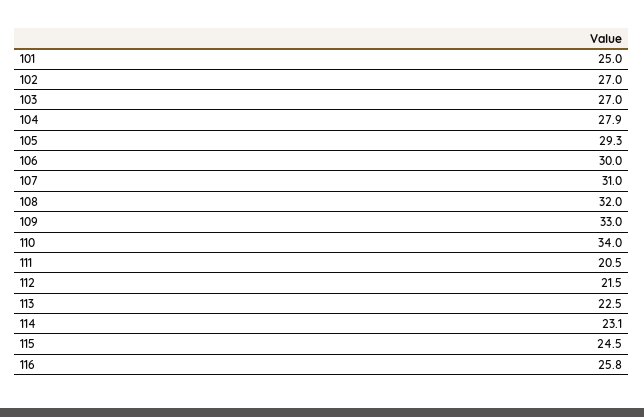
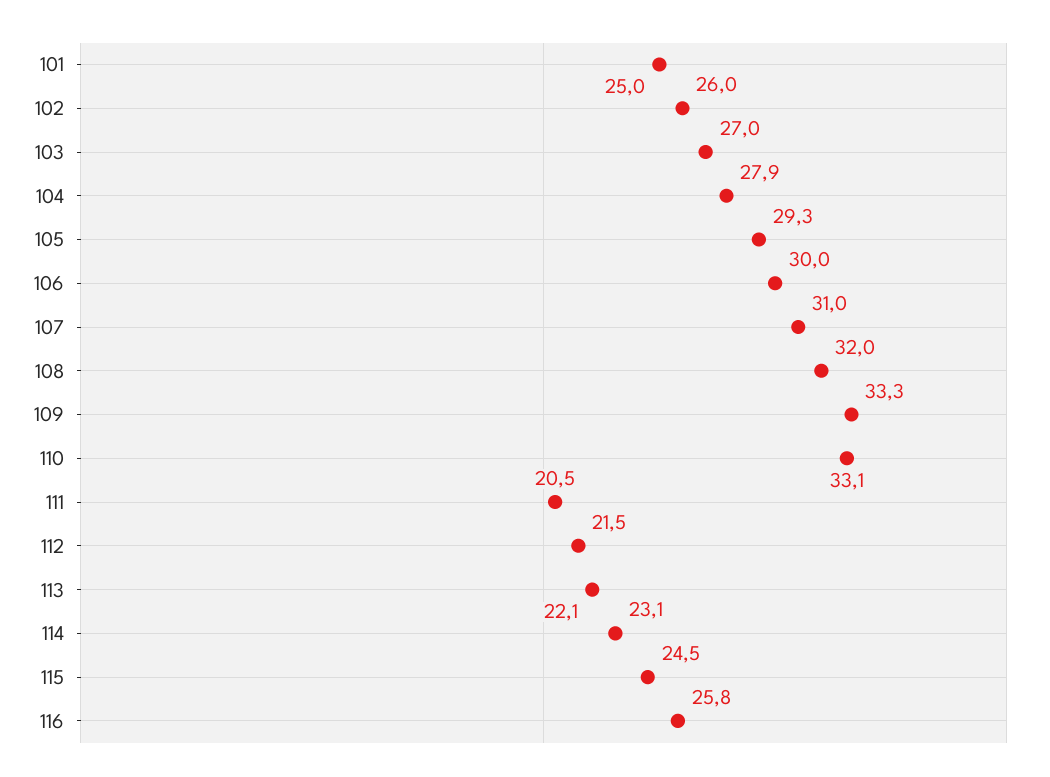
  {
    "101": 25,
-   "102": 27,
+   "102": 26,
    "103": 27,
    "104": 27.9,
    "105": 29.3,
    "106": 30,
    "107": 31,
    "108": 32,
-   "109": 33,
+   "109": 33.3,
-   "110": 34,
+   "110": 33.1,
    "111": 20.5,
    "112": 21.5,
-   "113": 22.5,
+   "113": 22.1,
    "114": 23.1,
    "115": 24.5,
    "116": 25.8
  }

